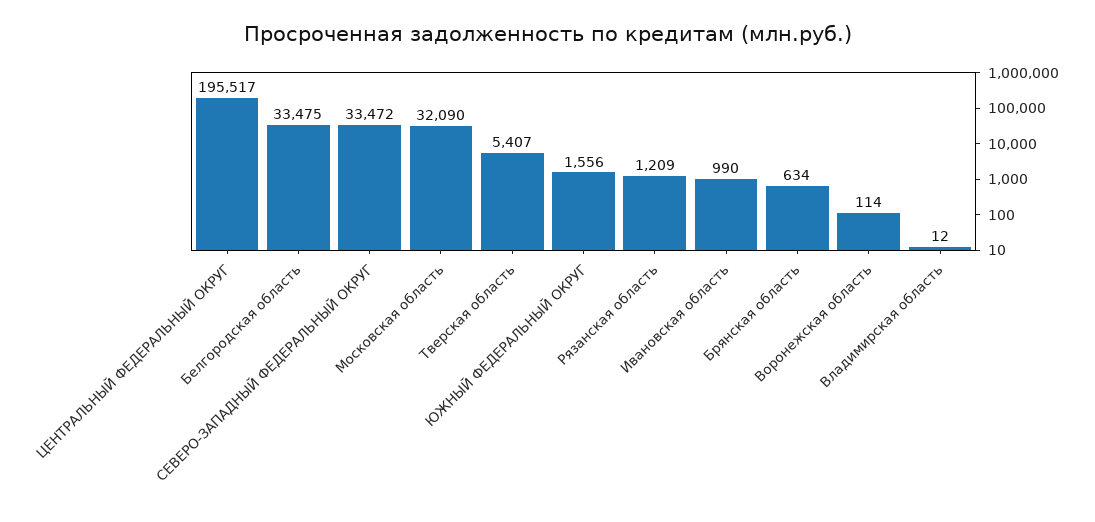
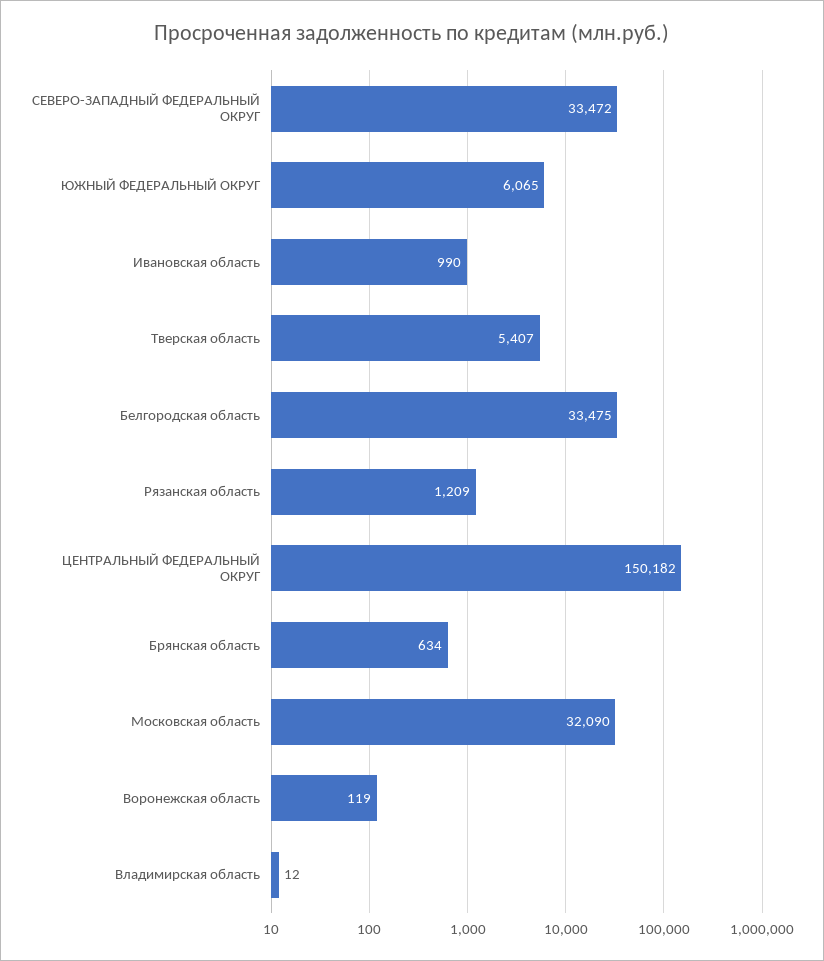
  {
-   "ЦЕНТРАЛЬНЫЙ ФЕДЕРАЛЬНЫЙ ОКРУГ": 195517,
+   "ЦЕНТРАЛЬНЫЙ ФЕДЕРАЛЬНЫЙ ОКРУГ": 150182,
    "Белгородская область": 33475,
    "СЕВЕРО-ЗАПАДНЫЙ ФЕДЕРАЛЬНЫЙ ОКРУГ": 33472,
    "Московская область": 32090,
    "Тверская область": 5407,
-   "ЮЖНЫЙ ФЕДЕРАЛЬНЫЙ ОКРУГ": 1556,
+   "ЮЖНЫЙ ФЕДЕРАЛЬНЫЙ ОКРУГ": 6065,
    "Рязанская область": 1209,
    "Ивановская область": 990,
    "Брянская область": 634,
-   "Воронежская область": 114,
+   "Воронежская область": 119,
    "Владимирская область": 12
  }

